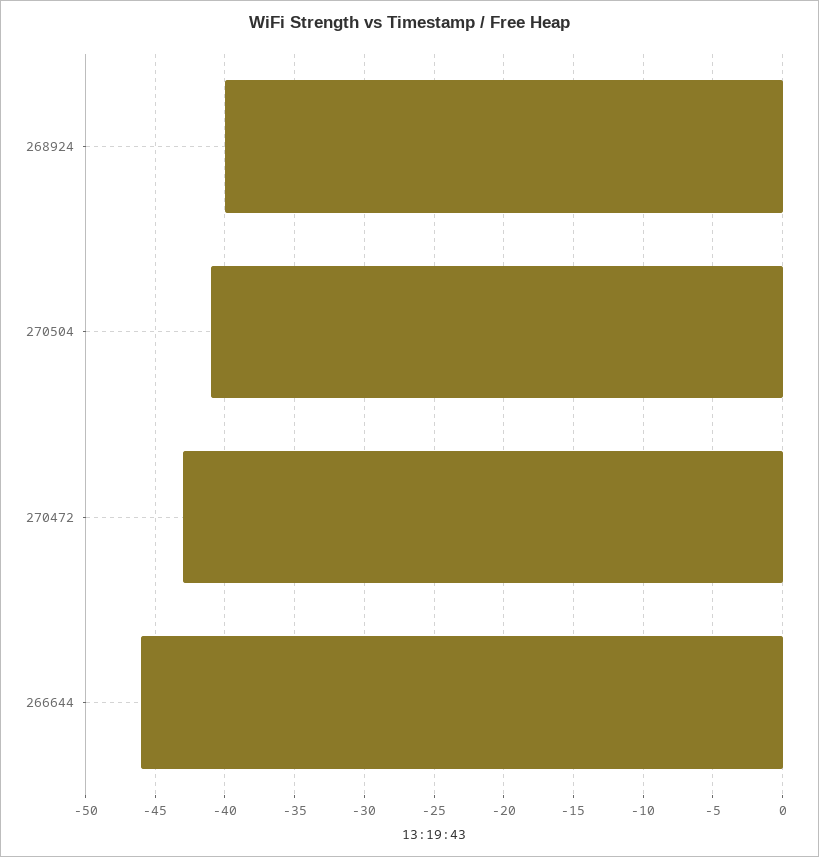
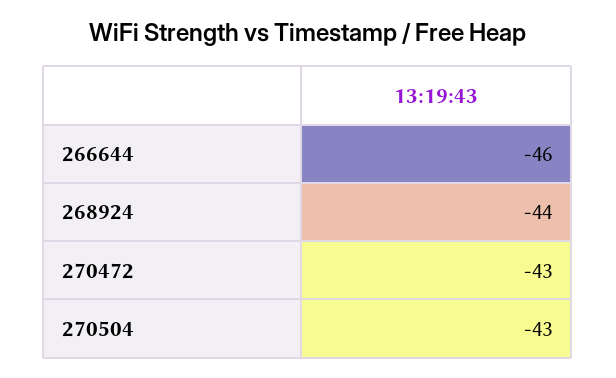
  {
-   "268924": -40,
+   "268924": -44,
-   "270504": -41,
+   "270504": -43,
    "270472": -43,
    "266644": -46
  }

